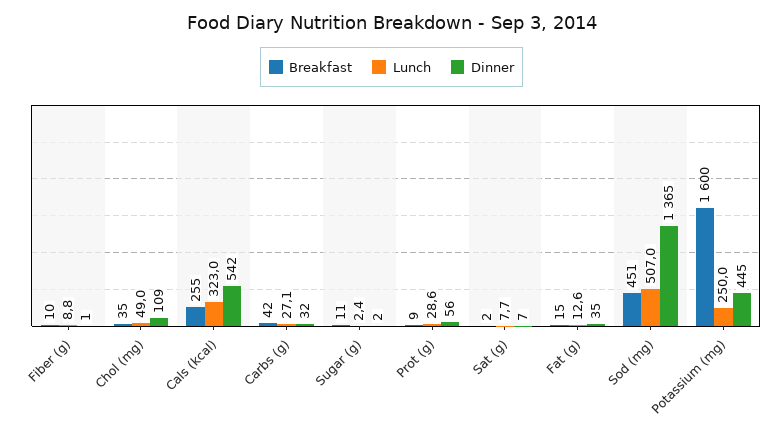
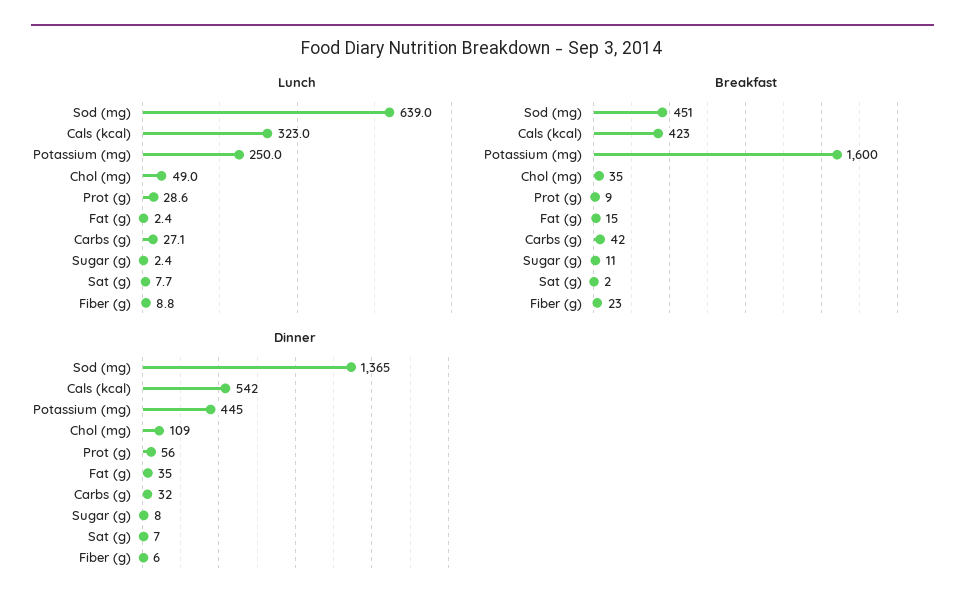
  {
    "Breakfast": {
-     "Fiber (g)": 10,
+     "Fiber (g)": 23,
      "Chol (mg)": 35,
-     "Cals (kcal)": 255,
+     "Cals (kcal)": 423,
      "Carbs (g)": 42,
      "Sugar (g)": 11,
      "Prot (g)": 9,
      "Sat (g)": 2,
      "Fat (g)": 15,
      "Sod (mg)": 451,
      "Potassium (mg)": 1600
    },
    "Lunch": {
      "Fiber (g)": 8.8,
      "Chol (mg)": 49,
      "Cals (kcal)": 323,
      "Carbs (g)": 27.1,
      "Sugar (g)": 2.4,
      "Prot (g)": 28.6,
      "Sat (g)": 7.7,
-     "Fat (g)": 12.6,
+     "Fat (g)": 2.4,
-     "Sod (mg)": 507,
+     "Sod (mg)": 639,
      "Potassium (mg)": 250
    },
    "Dinner": {
-     "Fiber (g)": 1,
+     "Fiber (g)": 6,
      "Chol (mg)": 109,
      "Cals (kcal)": 542,
      "Carbs (g)": 32,
-     "Sugar (g)": 2,
+     "Sugar (g)": 8,
      "Prot (g)": 56,
      "Sat (g)": 7,
      "Fat (g)": 35,
      "Sod (mg)": 1365,
      "Potassium (mg)": 445
    }
  }

